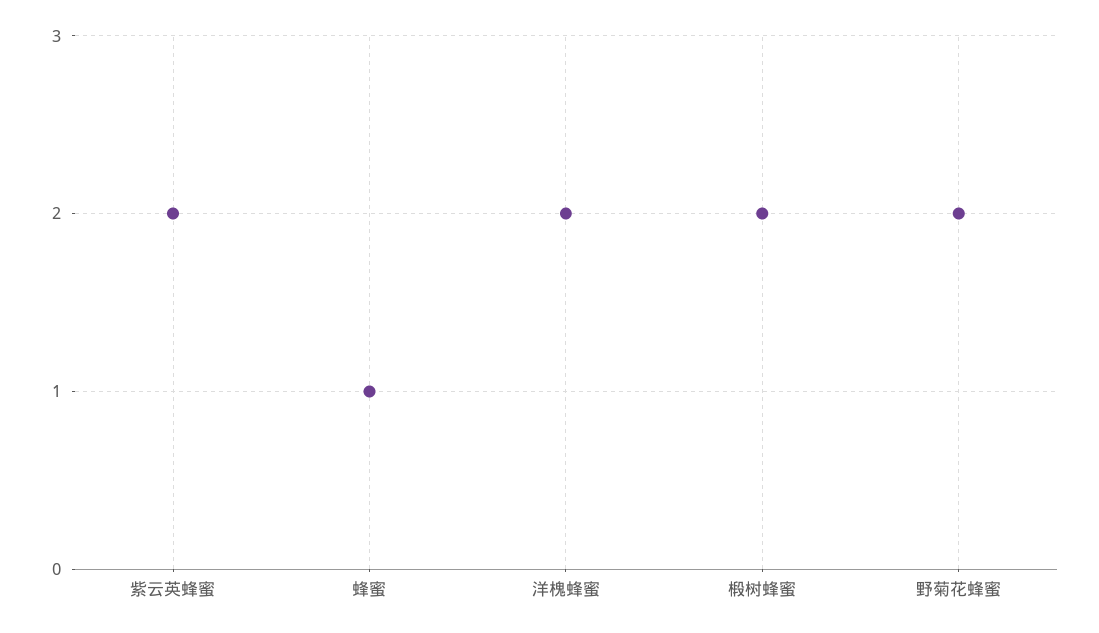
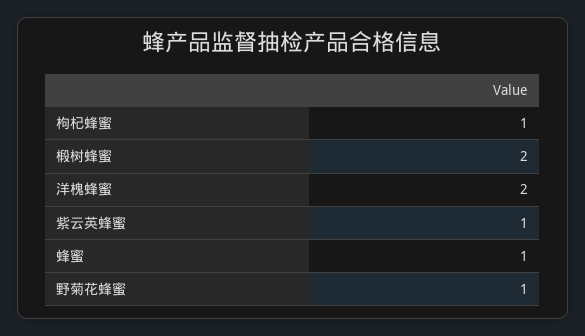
  {
-   "紫云英蜂蜜": 2,
+   "紫云英蜂蜜": 1,
    "蜂蜜": 1,
    "洋槐蜂蜜": 2,
    "椴树蜂蜜": 2,
-   "野菊花蜂蜜": 2
+   "野菊花蜂蜜": 1,
+   "枸杞蜂蜜": 1
  }

